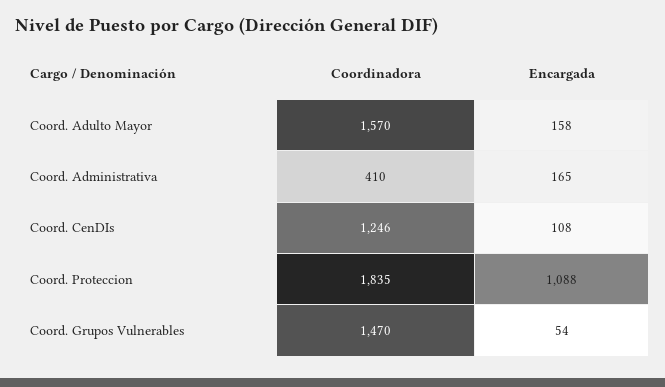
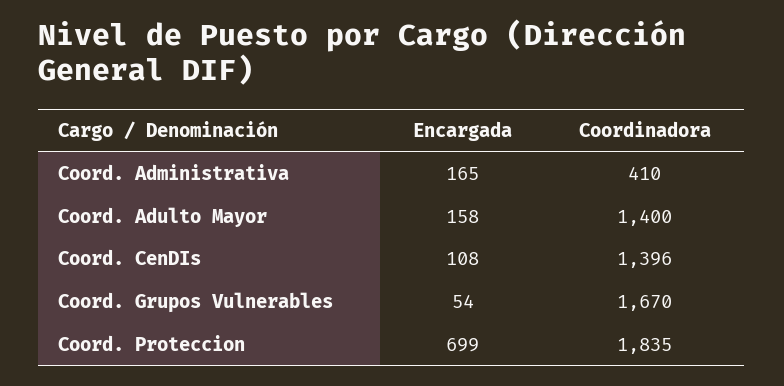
  {
    "Coordinadora": {
-     "Coord. Adulto Mayor": 1570,
+     "Coord. Adulto Mayor": 1400,
      "Coord. Administrativa": 410,
-     "Coord. CenDIs": 1246,
+     "Coord. CenDIs": 1396,
      "Coord. Proteccion": 1835,
-     "Coord. Grupos Vulnerables": 1470
+     "Coord. Grupos Vulnerables": 1670
    },
    "Encargada": {
      "Coord. Adulto Mayor": 158,
      "Coord. Administrativa": 165,
      "Coord. CenDIs": 108,
-     "Coord. Proteccion": 1088,
+     "Coord. Proteccion": 699,
      "Coord. Grupos Vulnerables": 54
    }
  }

